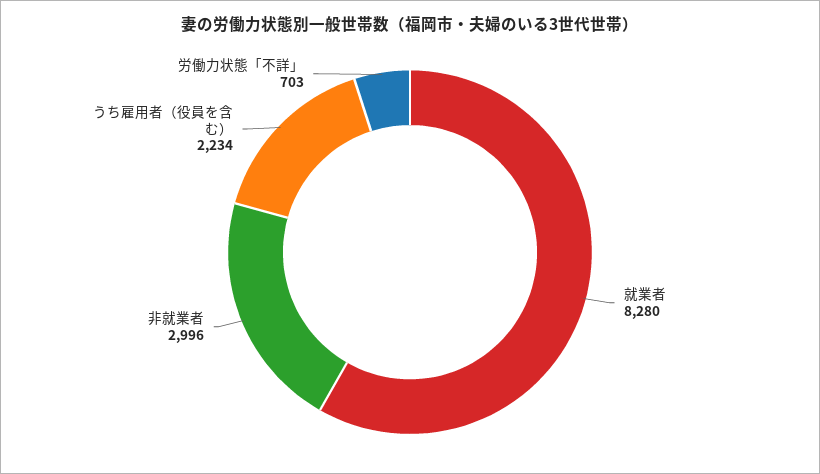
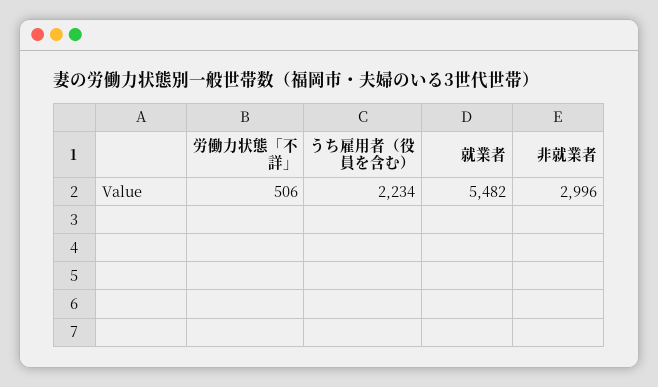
  {
-   "就業者": 8280,
+   "就業者": 5482,
    "非就業者": 2996,
    "うち雇用者（役員を含む）": 2234,
-   "労働力状態「不詳」": 703
+   "労働力状態「不詳」": 506
  }

